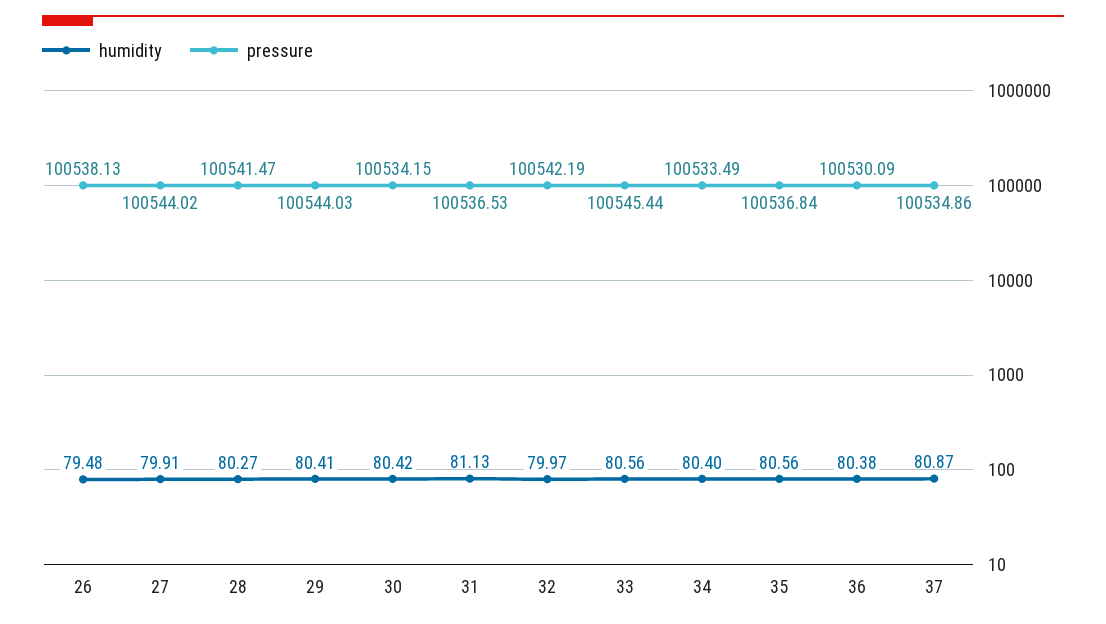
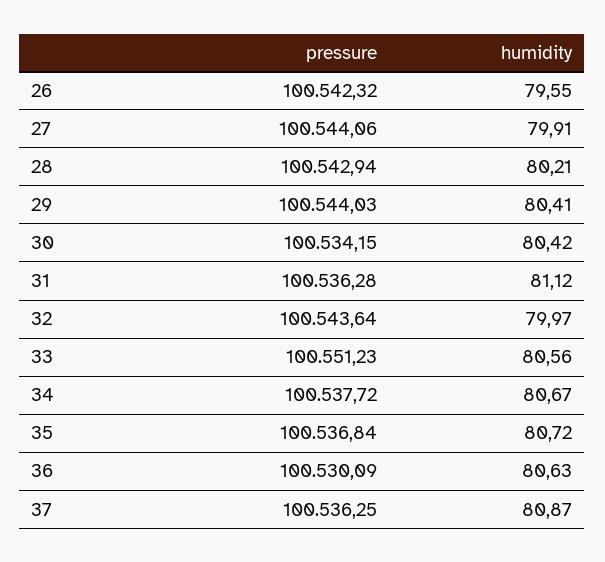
  {
    "humidity": {
-     "26": 79.48,
+     "26": 79.55,
      "27": 79.91,
-     "28": 80.27,
+     "28": 80.21,
      "29": 80.41,
      "30": 80.42,
-     "31": 81.13,
+     "31": 81.12,
      "32": 79.97,
      "33": 80.56,
-     "34": 80.4,
+     "34": 80.67,
-     "35": 80.56,
+     "35": 80.72,
-     "36": 80.38,
+     "36": 80.63,
      "37": 80.87
    },
    "pressure": {
-     "26": 100538.13,
+     "26": 100542.32,
-     "27": 100544.02,
+     "27": 100544.06,
-     "28": 100541.47,
+     "28": 100542.94,
      "29": 100544.03,
      "30": 100534.15,
-     "31": 100536.53,
+     "31": 100536.28,
-     "32": 100542.19,
+     "32": 100543.64,
-     "33": 100545.44,
+     "33": 100551.23,
-     "34": 100533.49,
+     "34": 100537.72,
      "35": 100536.84,
      "36": 100530.09,
-     "37": 100534.86
+     "37": 100536.25
    }
  }

